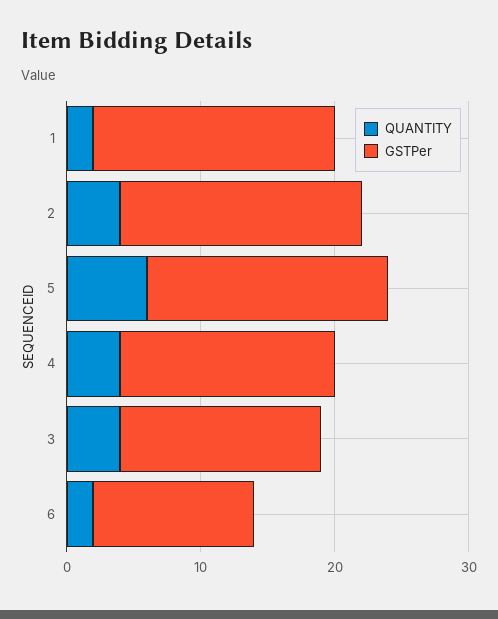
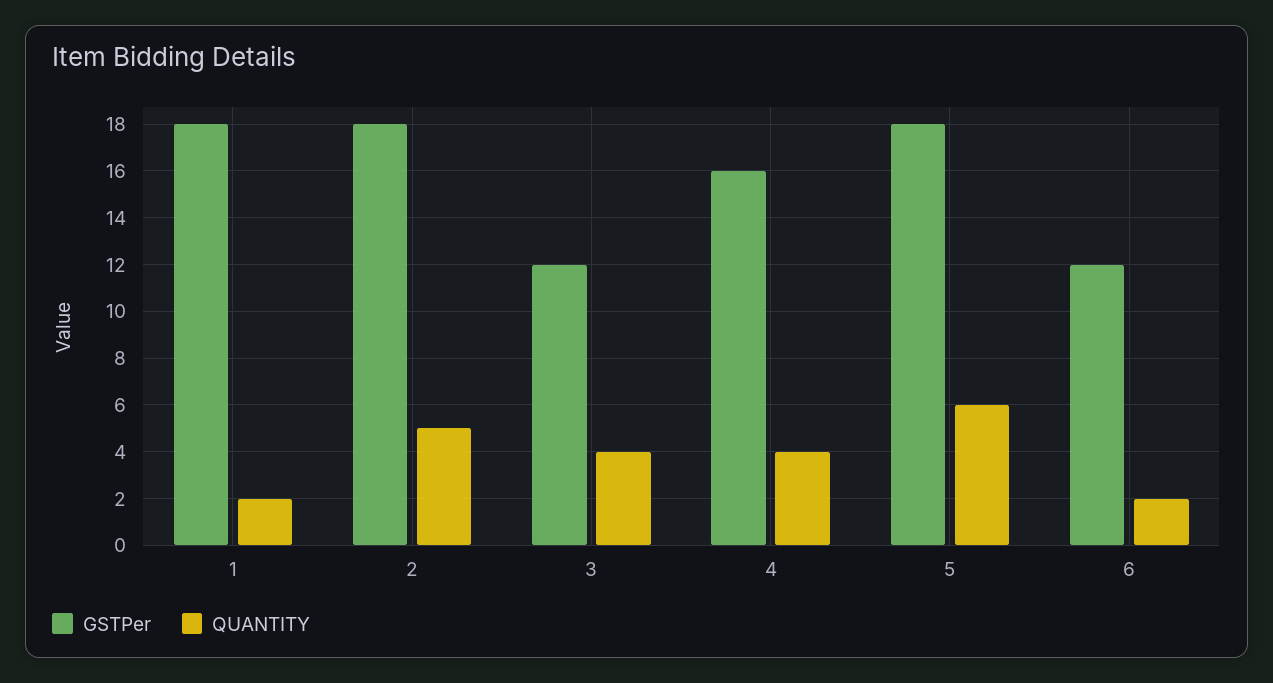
  {
    "QUANTITY": {
      "1": 2,
-     "2": 4,
+     "2": 5,
      "5": 6,
      "4": 4,
      "3": 4,
      "6": 2
    },
    "GSTPer": {
      "1": 18,
      "2": 18,
      "5": 18,
      "4": 16,
-     "3": 15,
+     "3": 12,
      "6": 12
    }
  }

